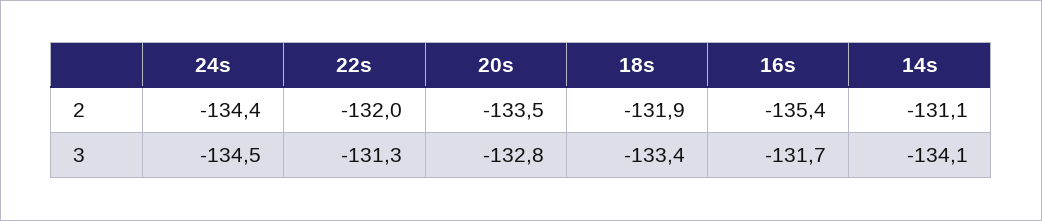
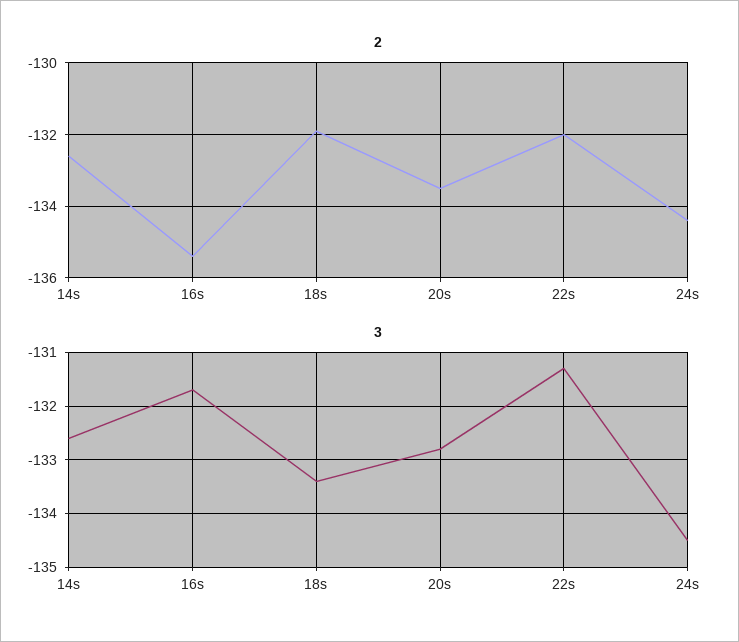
  {
    "2": {
      "24s": -134.4,
      "22s": -132,
      "20s": -133.5,
      "18s": -131.9,
      "16s": -135.4,
-     "14s": -131.1
+     "14s": -132.5
    },
    "3": {
      "24s": -134.5,
      "22s": -131.3,
      "20s": -132.8,
      "18s": -133.4,
      "16s": -131.7,
-     "14s": -134.1
+     "14s": -132.5
    }
  }

